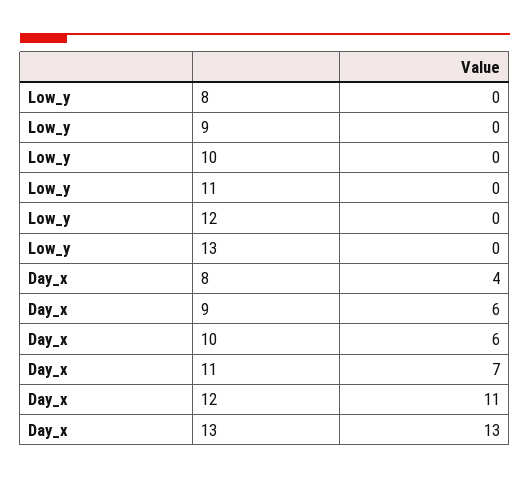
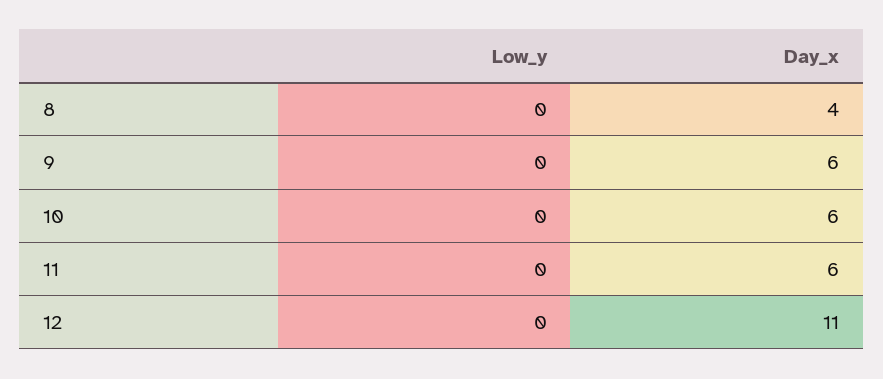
  {
    "Low_y": {
      "8": 0,
      "9": 0,
      "10": 0,
      "11": 0,
-     "12": 0,
+     "12": 0
-     "13": 0
    },
    "Day_x": {
      "8": 4,
      "9": 6,
      "10": 6,
-     "11": 7,
+     "11": 6,
-     "12": 11,
+     "12": 11
-     "13": 13
    }
  }

